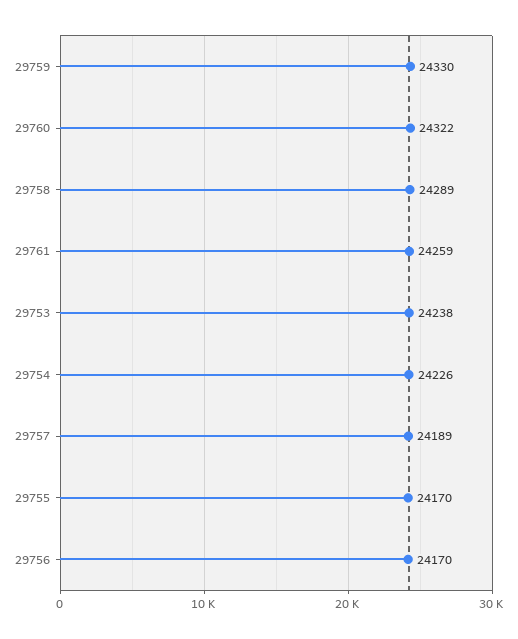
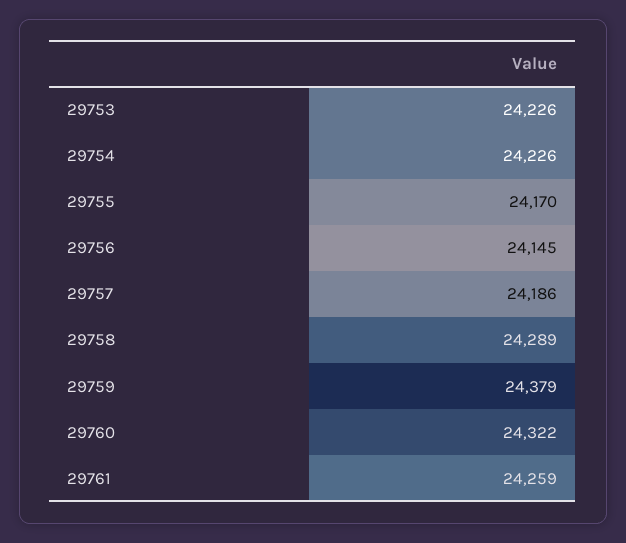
  {
-   "29759": 24330,
+   "29759": 24379,
    "29760": 24322,
    "29758": 24289,
    "29761": 24259,
-   "29753": 24238,
+   "29753": 24226,
    "29754": 24226,
-   "29757": 24189,
+   "29757": 24186,
    "29755": 24170,
-   "29756": 24170
+   "29756": 24145
  }

